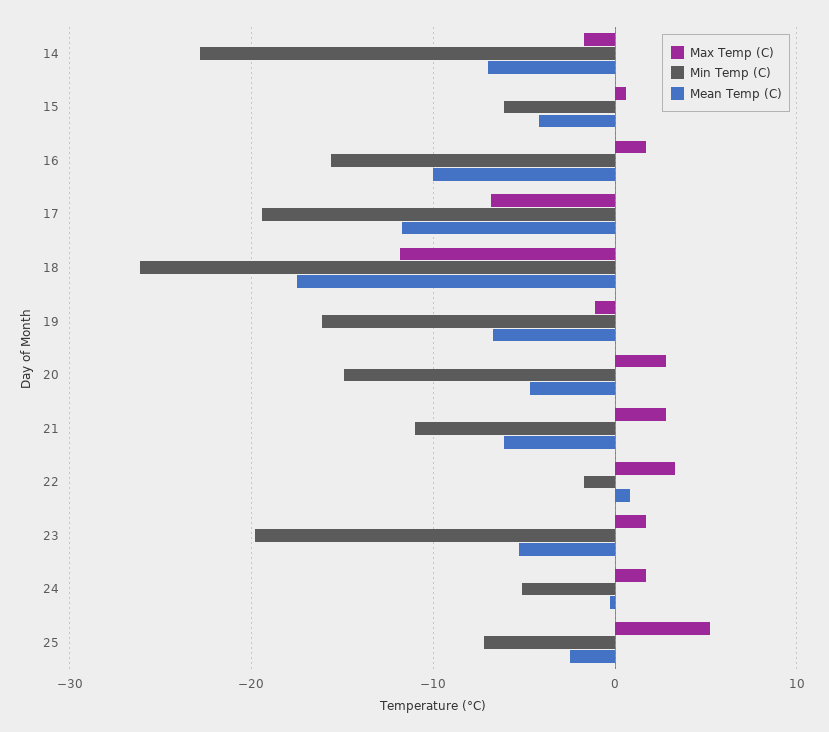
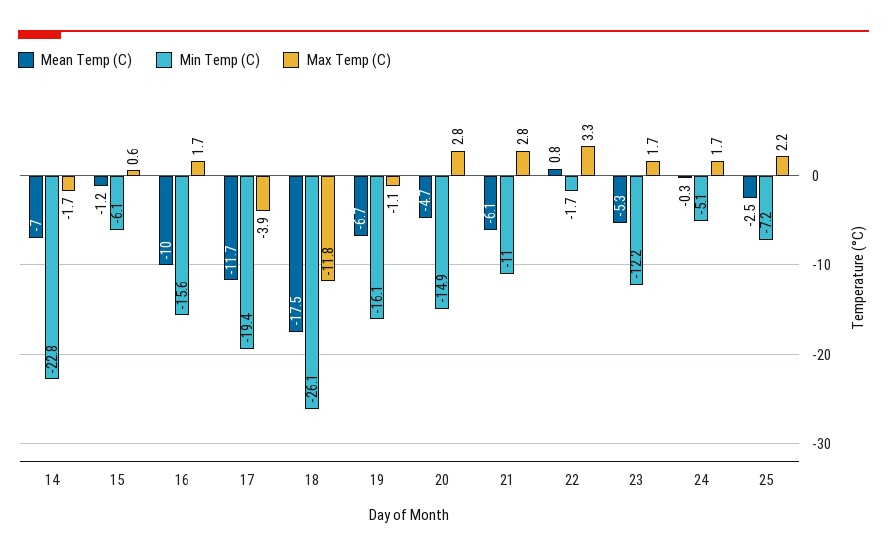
  {
    "Max Temp (C)": {
      "14": -1.7,
      "15": 0.6,
      "16": 1.7,
-     "17": -7,
+     "17": -3.9,
      "18": -11.8,
      "19": -1.1,
      "20": 2.8,
      "21": 2.8,
      "22": 3.3,
      "23": 1.7,
      "24": 1.7,
-     "25": 5
+     "25": 2.2
    },
    "Min Temp (C)": {
      "14": -22.8,
      "15": -6.1,
      "16": -15.6,
      "17": -19.4,
      "18": -26.1,
      "19": -16.1,
      "20": -14.9,
      "21": -11,
      "22": -1.7,
-     "23": -20,
+     "23": -12.2,
      "24": -5.1,
      "25": -7.2
    },
    "Mean Temp (C)": {
      "14": -7,
-     "15": -4,
+     "15": -1.2,
      "16": -10,
      "17": -11.7,
      "18": -17.5,
      "19": -6.7,
      "20": -4.7,
      "21": -6.1,
      "22": 0.8,
      "23": -5.3,
      "24": -0.3,
      "25": -2.5
    }
  }

